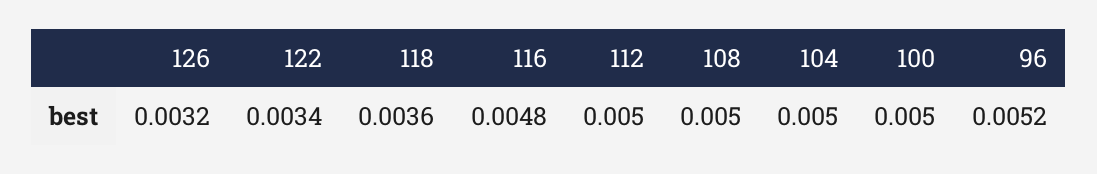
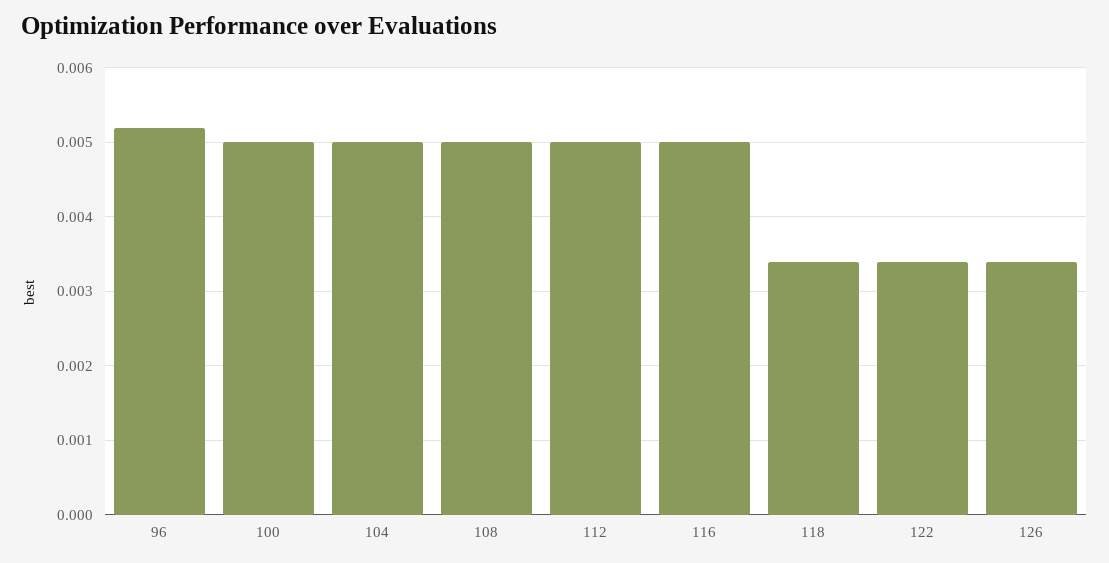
  {
-   "126": 0.0032,
+   "126": 0.0034,
    "122": 0.0034,
-   "118": 0.0036,
+   "118": 0.0034,
-   "116": 0.0048,
+   "116": 0.005,
    "112": 0.005,
    "108": 0.005,
    "104": 0.005,
    "100": 0.005,
    "96": 0.0052
  }

